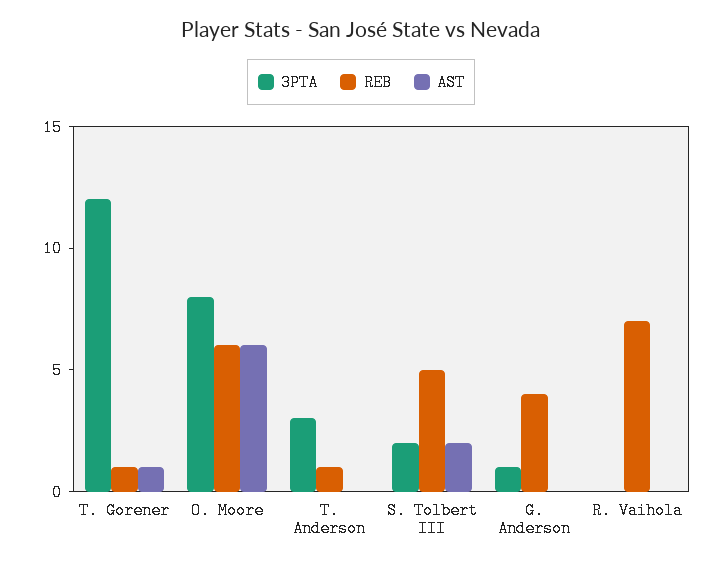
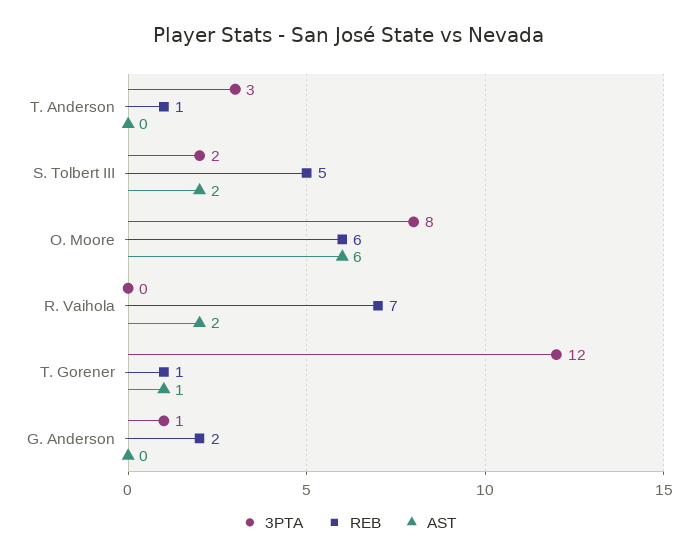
  {
    "3PTA": {
      "T. Gorener": 12,
      "O. Moore": 8,
      "T. Anderson": 3,
      "S. Tolbert III": 2,
      "G. Anderson": 1,
      "R. Vaihola": 0
    },
    "REB": {
      "T. Gorener": 1,
      "O. Moore": 6,
      "T. Anderson": 1,
      "S. Tolbert III": 5,
-     "G. Anderson": 4,
+     "G. Anderson": 2,
      "R. Vaihola": 7
    },
    "AST": {
      "T. Gorener": 1,
      "O. Moore": 6,
      "T. Anderson": 0,
      "S. Tolbert III": 2,
      "G. Anderson": 0,
-     "R. Vaihola": 0
+     "R. Vaihola": 2
    }
  }

